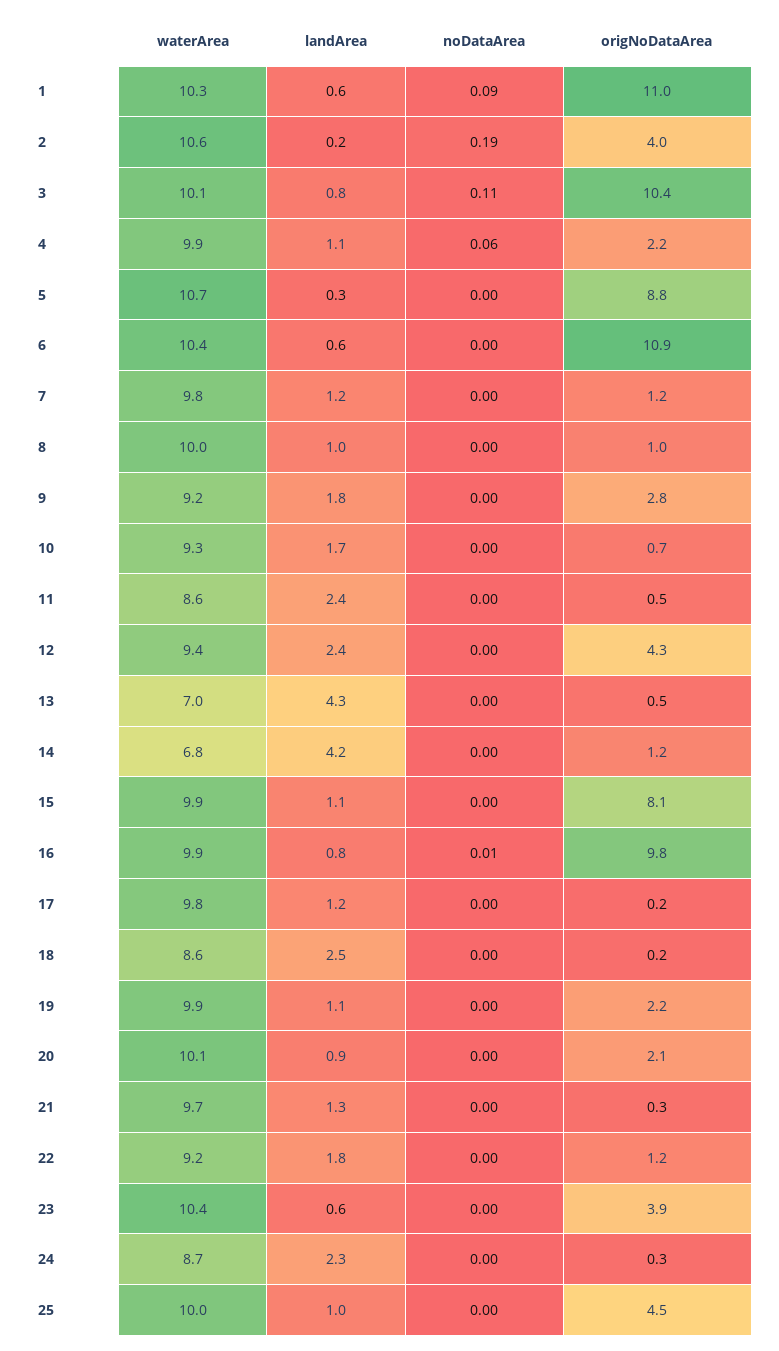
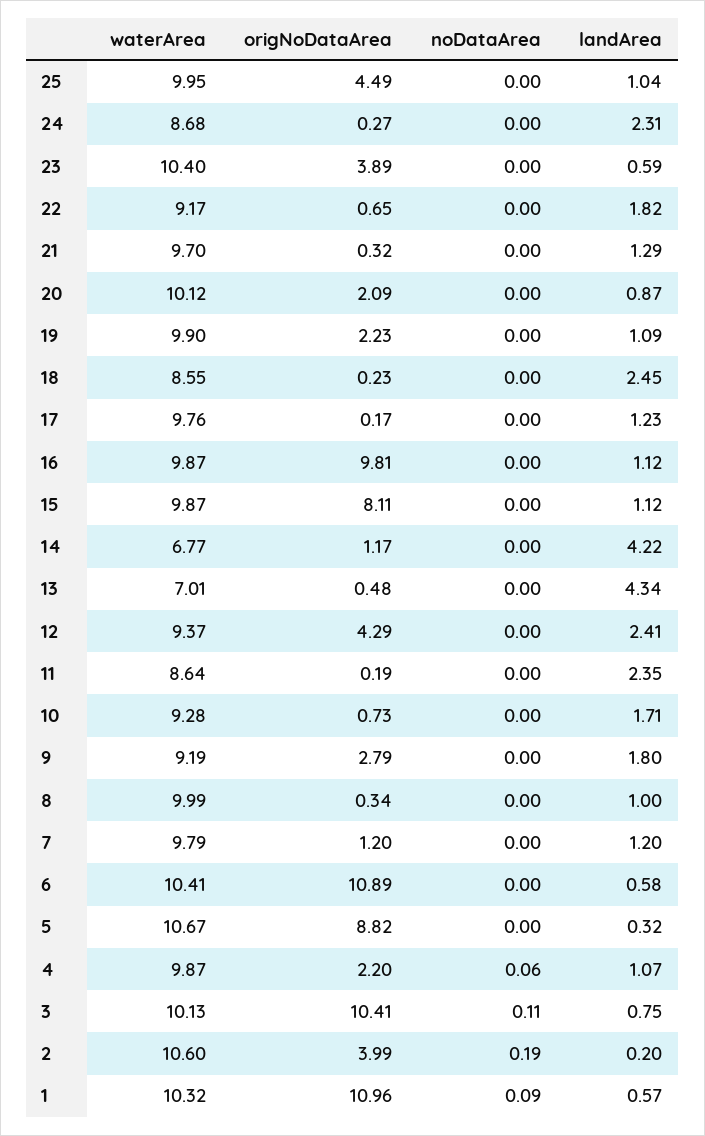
  {
    "waterArea": {
      "1": 10.32,
      "2": 10.6,
      "3": 10.13,
      "4": 9.87,
      "5": 10.67,
      "6": 10.41,
      "7": 9.79,
      "8": 9.99,
      "9": 9.19,
      "10": 9.28,
      "11": 8.64,
      "12": 9.37,
      "13": 7.01,
      "14": 6.77,
      "15": 9.87,
      "16": 9.87,
      "17": 9.76,
      "18": 8.55,
      "19": 9.9,
      "20": 10.12,
      "21": 9.7,
      "22": 9.17,
      "23": 10.4,
      "24": 8.68,
      "25": 9.95
    },
    "landArea": {
      "1": 0.57,
      "2": 0.2,
      "3": 0.75,
      "4": 1.07,
      "5": 0.32,
      "6": 0.58,
      "7": 1.2,
      "8": 1,
      "9": 1.8,
      "10": 1.71,
      "11": 2.35,
      "12": 2.41,
      "13": 4.34,
      "14": 4.22,
      "15": 1.12,
-     "16": 0.8,
+     "16": 1.12,
      "17": 1.23,
      "18": 2.45,
      "19": 1.09,
      "20": 0.87,
      "21": 1.29,
      "22": 1.82,
      "23": 0.59,
      "24": 2.31,
      "25": 1.04
    },
    "noDataArea": {
      "1": 0.09,
      "2": 0.19,
      "3": 0.11,
      "4": 0.06,
      "5": 0,
      "6": 0,
      "7": 0,
      "8": 0,
      "9": 0,
      "10": 0,
      "11": 0,
      "12": 0,
      "13": 0,
      "14": 0,
      "15": 0,
-     "16": 0.01,
+     "16": 0,
      "17": 0,
      "18": 0,
      "19": 0,
      "20": 0,
      "21": 0,
      "22": 0,
      "23": 0,
      "24": 0,
      "25": 0
    },
    "origNoDataArea": {
      "1": 10.96,
      "2": 3.99,
      "3": 10.41,
      "4": 2.2,
      "5": 8.82,
      "6": 10.89,
      "7": 1.2,
-     "8": 1,
+     "8": 0.34,
      "9": 2.79,
      "10": 0.73,
-     "11": 0.5,
+     "11": 0.19,
      "12": 4.29,
      "13": 0.48,
      "14": 1.17,
      "15": 8.11,
      "16": 9.81,
      "17": 0.17,
      "18": 0.23,
      "19": 2.23,
      "20": 2.09,
      "21": 0.32,
-     "22": 1.2,
+     "22": 0.65,
      "23": 3.89,
      "24": 0.27,
      "25": 4.49
    }
  }

